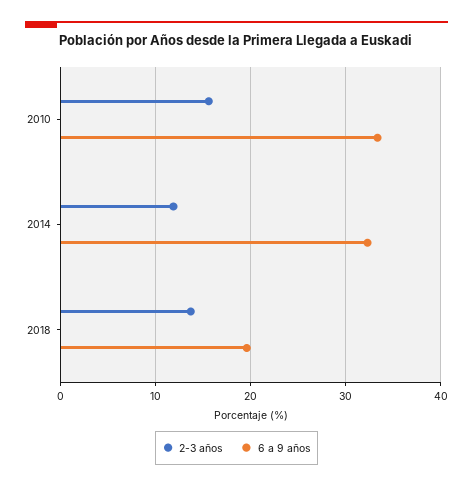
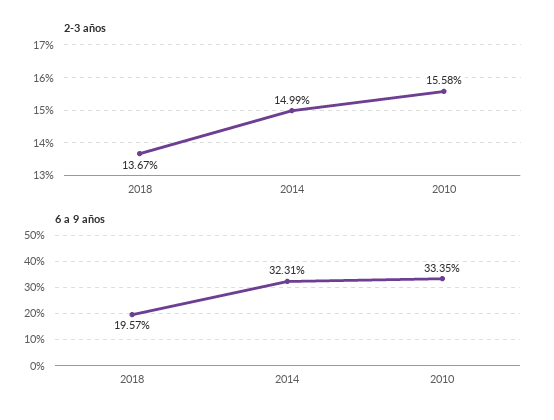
  {
    "2-3 años": {
      "2010": 15.58,
-     "2014": 12,
+     "2014": 14.99,
      "2018": 13.67
    },
    "6 a 9 años": {
      "2010": 33.35,
      "2014": 32.31,
      "2018": 19.57
    }
  }

